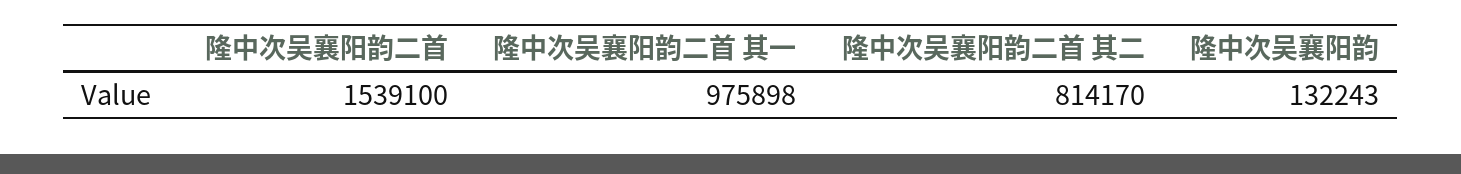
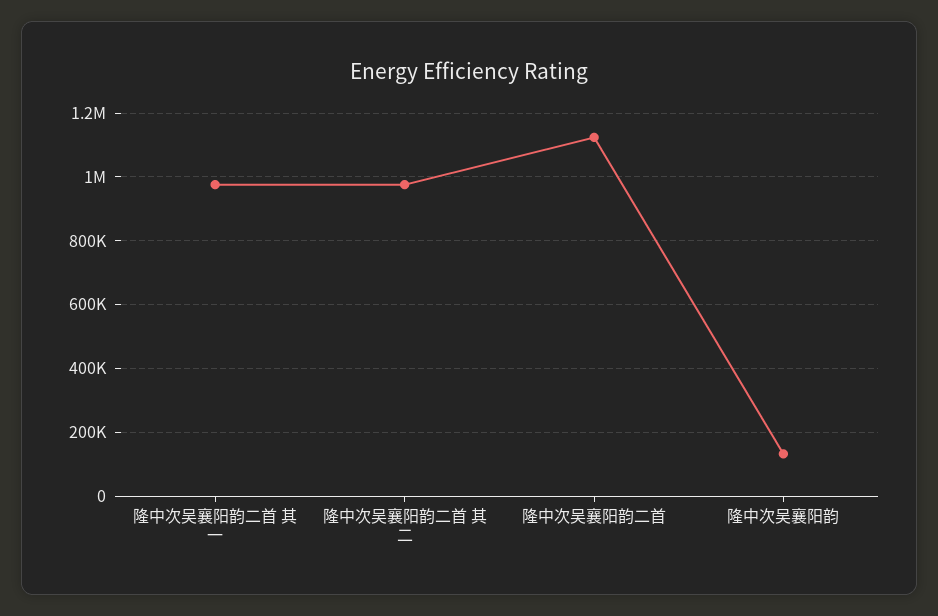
  {
-   "隆中次吴襄阳韵二首": 1539100,
+   "隆中次吴襄阳韵二首": 1120000,
    "隆中次吴襄阳韵二首 其一": 975898,
-   "隆中次吴襄阳韵二首 其二": 814170,
+   "隆中次吴襄阳韵二首 其二": 980000,
    "隆中次吴襄阳韵": 132243
  }

